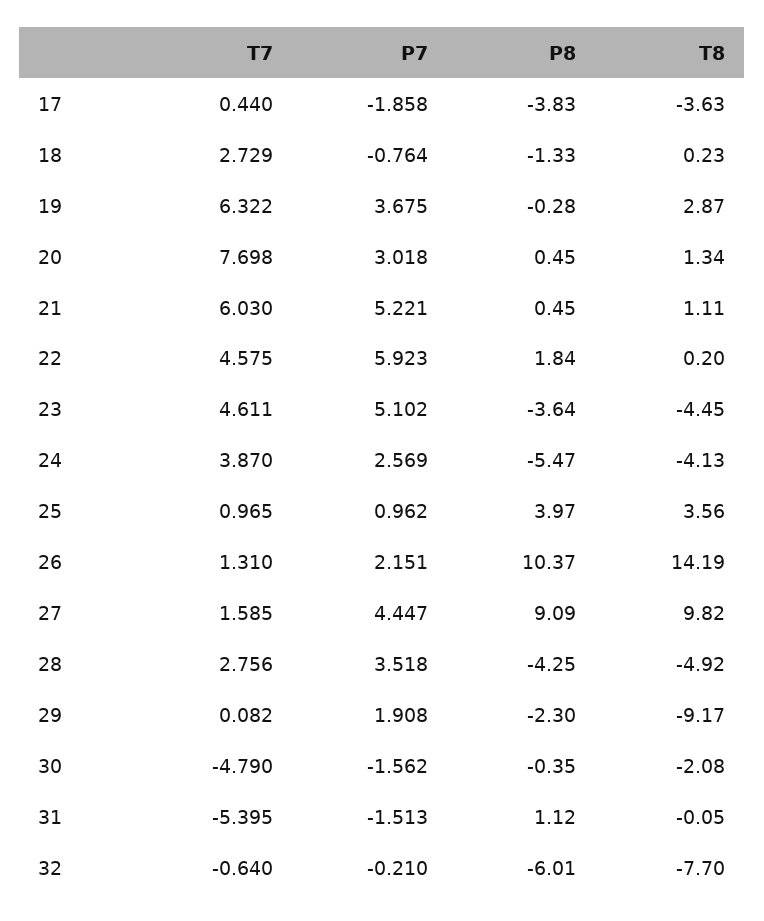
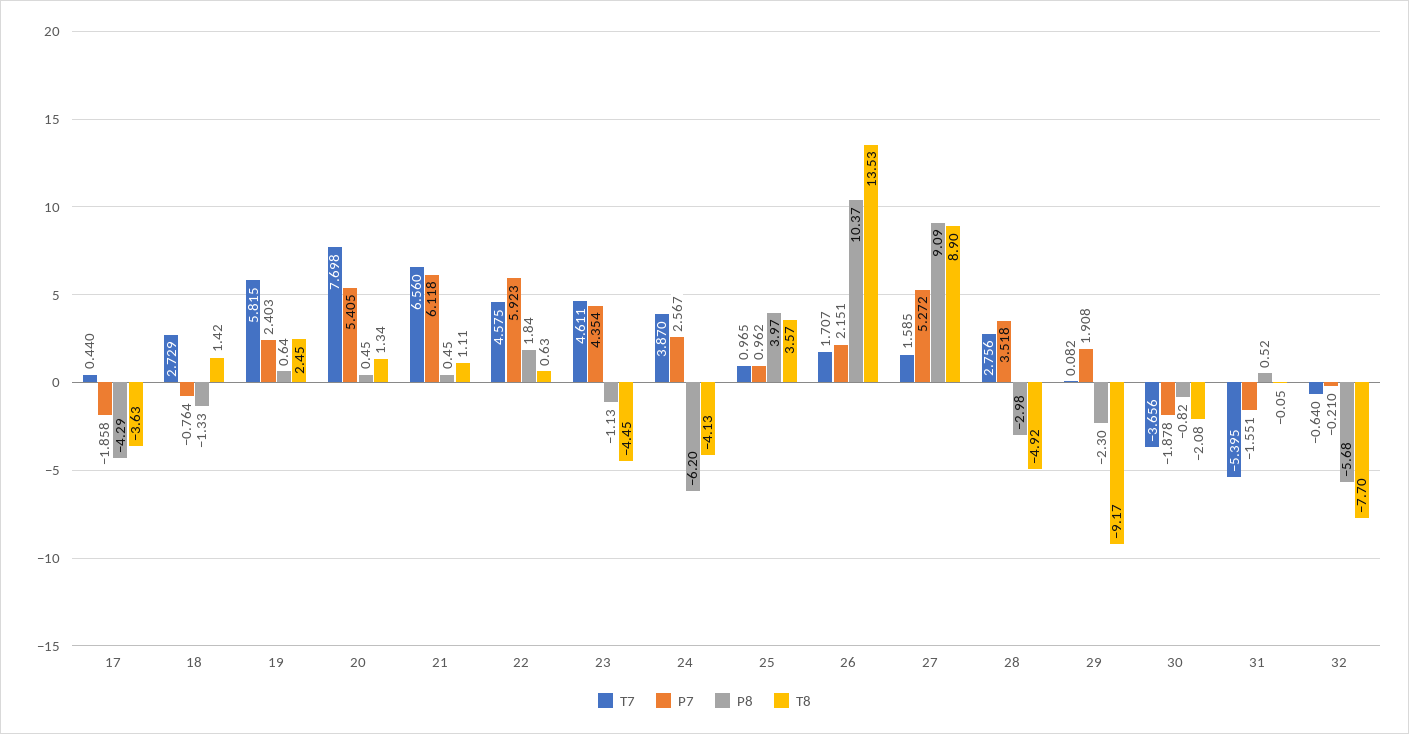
  {
    "T7": {
      "17": 0.44,
      "18": 2.729,
-     "19": 6.322,
+     "19": 5.815,
      "20": 7.698,
-     "21": 6.03,
+     "21": 6.56,
      "22": 4.575,
      "23": 4.611,
      "24": 3.87,
      "25": 0.965,
-     "26": 1.31,
+     "26": 1.707,
      "27": 1.585,
      "28": 2.756,
      "29": 0.082,
-     "30": -4.79,
+     "30": -3.656,
      "31": -5.395,
      "32": -0.64
    },
    "P7": {
      "17": -1.858,
      "18": -0.764,
-     "19": 3.675,
+     "19": 2.403,
-     "20": 3.018,
+     "20": 5.405,
-     "21": 5.221,
+     "21": 6.118,
      "22": 5.923,
-     "23": 5.102,
+     "23": 4.354,
-     "24": 2.569,
+     "24": 2.567,
      "25": 0.962,
      "26": 2.151,
-     "27": 4.447,
+     "27": 5.272,
      "28": 3.518,
      "29": 1.908,
-     "30": -1.562,
+     "30": -1.878,
-     "31": -1.513,
+     "31": -1.551,
      "32": -0.21
    },
    "P8": {
-     "17": -3.83,
+     "17": -4.29,
      "18": -1.33,
-     "19": -0.28,
+     "19": 0.64,
      "20": 0.45,
      "21": 0.45,
      "22": 1.84,
-     "23": -3.64,
+     "23": -1.13,
-     "24": -5.47,
+     "24": -6.2,
      "25": 3.97,
      "26": 10.37,
      "27": 9.09,
-     "28": -4.25,
+     "28": -2.98,
      "29": -2.3,
-     "30": -0.35,
+     "30": -0.82,
-     "31": 1.12,
+     "31": 0.52,
-     "32": -6.01
+     "32": -5.68
    },
    "T8": {
      "17": -3.63,
-     "18": 0.23,
+     "18": 1.42,
-     "19": 2.87,
+     "19": 2.45,
      "20": 1.34,
      "21": 1.11,
-     "22": 0.2,
+     "22": 0.63,
      "23": -4.45,
      "24": -4.13,
-     "25": 3.56,
+     "25": 3.57,
-     "26": 14.19,
+     "26": 13.53,
-     "27": 9.82,
+     "27": 8.9,
      "28": -4.92,
      "29": -9.17,
      "30": -2.08,
      "31": -0.05,
      "32": -7.7
    }
  }

